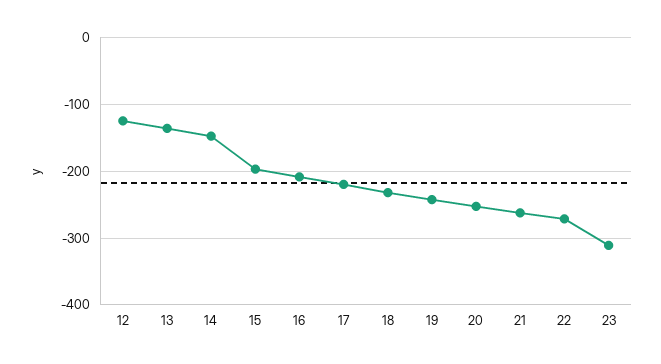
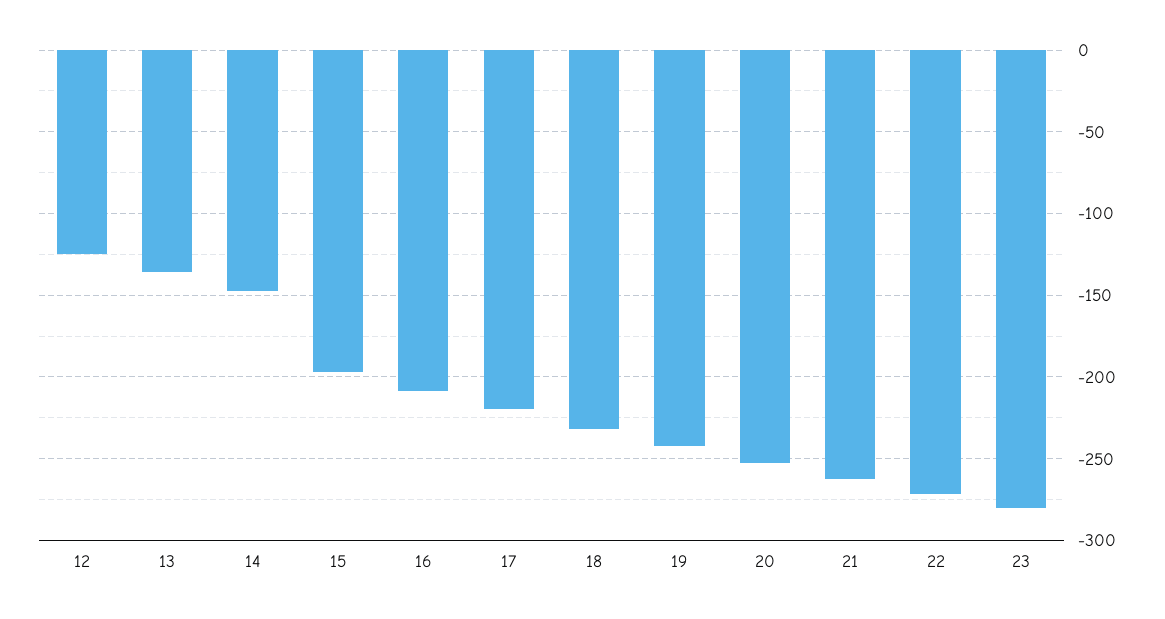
  {
    "12": -125,
    "13": -135,
    "14": -150,
    "15": -195,
    "16": -210,
    "17": -220,
    "18": -230,
    "19": -240,
    "20": -255,
    "21": -265,
    "22": -270,
-   "23": -310
+   "23": -280
  }

